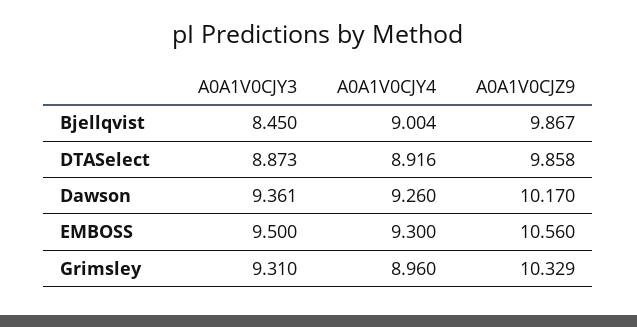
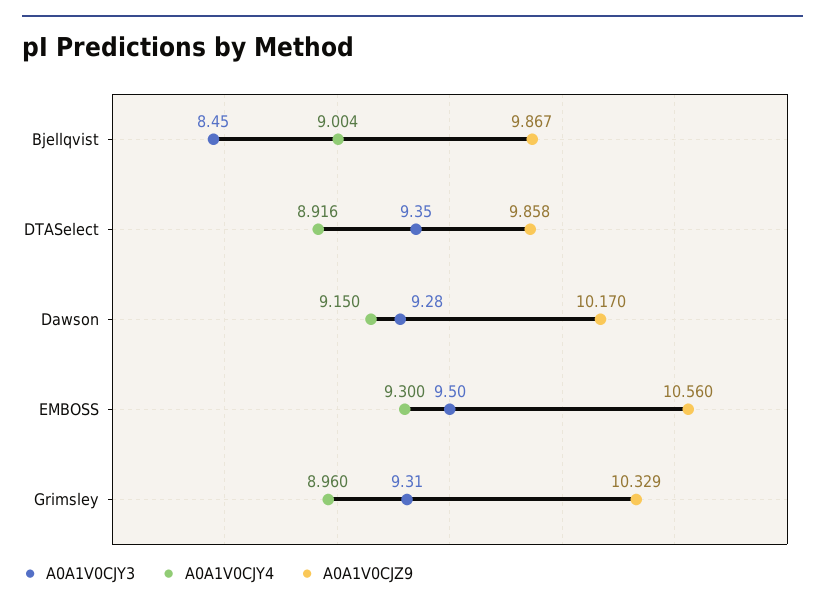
  {
    "A0A1V0CJY3": {
      "Bjellqvist": 8.45,
-     "DTASelect": 8.873,
+     "DTASelect": 9.35,
-     "Dawson": 9.361,
+     "Dawson": 9.28,
      "EMBOSS": 9.5,
      "Grimsley": 9.31
    },
    "A0A1V0CJY4": {
      "Bjellqvist": 9.004,
      "DTASelect": 8.916,
-     "Dawson": 9.26,
+     "Dawson": 9.15,
      "EMBOSS": 9.3,
      "Grimsley": 8.96
    },
    "A0A1V0CJZ9": {
      "Bjellqvist": 9.867,
      "DTASelect": 9.858,
      "Dawson": 10.17,
      "EMBOSS": 10.56,
      "Grimsley": 10.329
    }
  }

